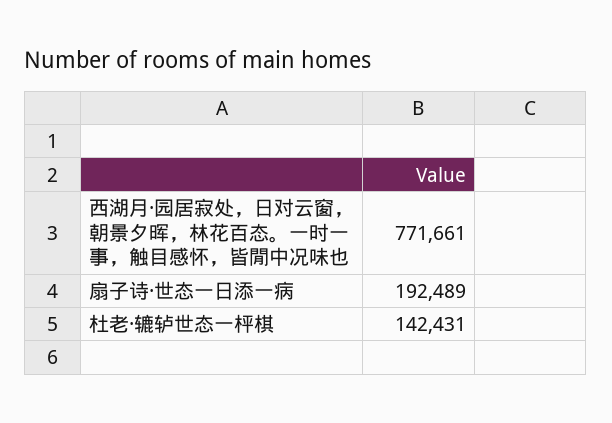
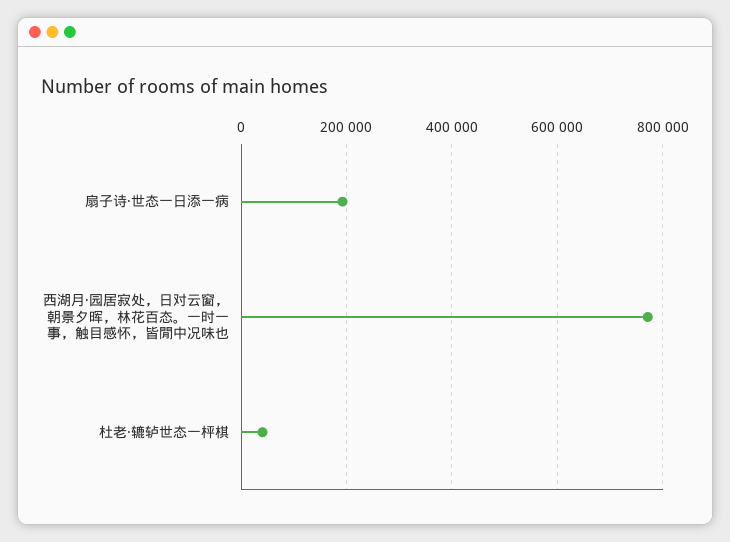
  {
    "西湖月·园居寂处，日对云窗，朝景夕晖，林花百态。一时一事，触目感怀，皆閒中况味也": 771661,
    "扇子诗·世态一日添一病": 192489,
-   "杜老·辘轳世态一枰棋": 142431
+   "杜老·辘轳世态一枰棋": 40000
  }

